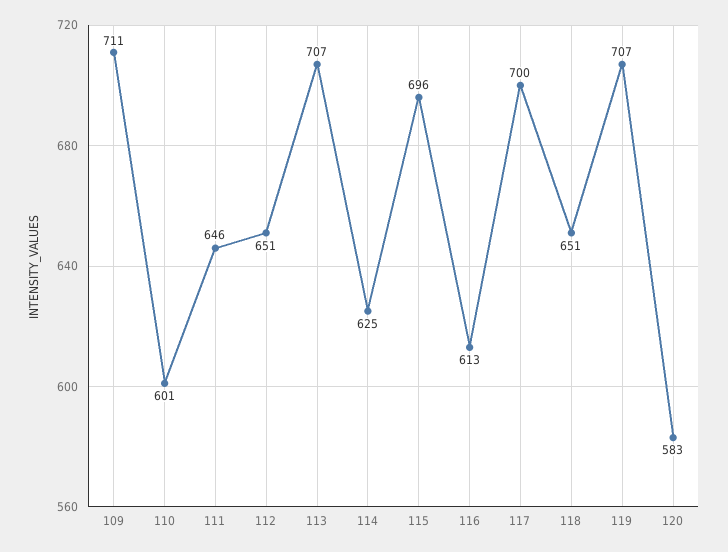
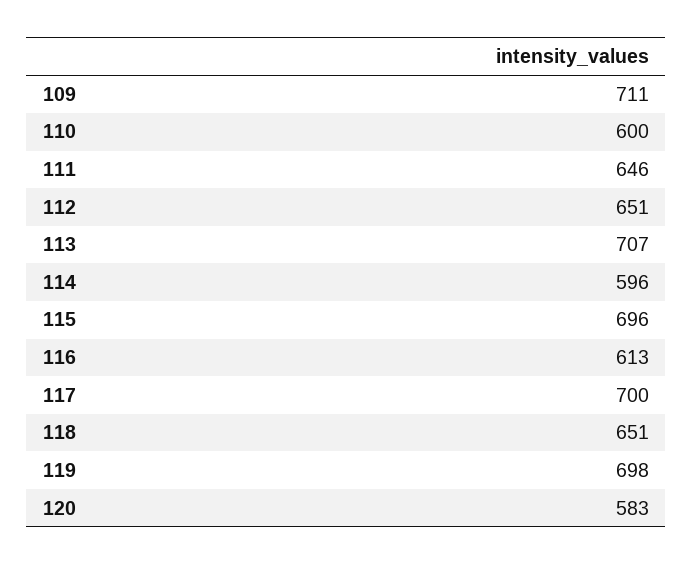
  {
    "109": 711,
-   "110": 601,
+   "110": 600,
    "111": 646,
    "112": 651,
    "113": 707,
-   "114": 625,
+   "114": 596,
    "115": 696,
    "116": 613,
    "117": 700,
    "118": 651,
-   "119": 707,
+   "119": 698,
    "120": 583
  }

